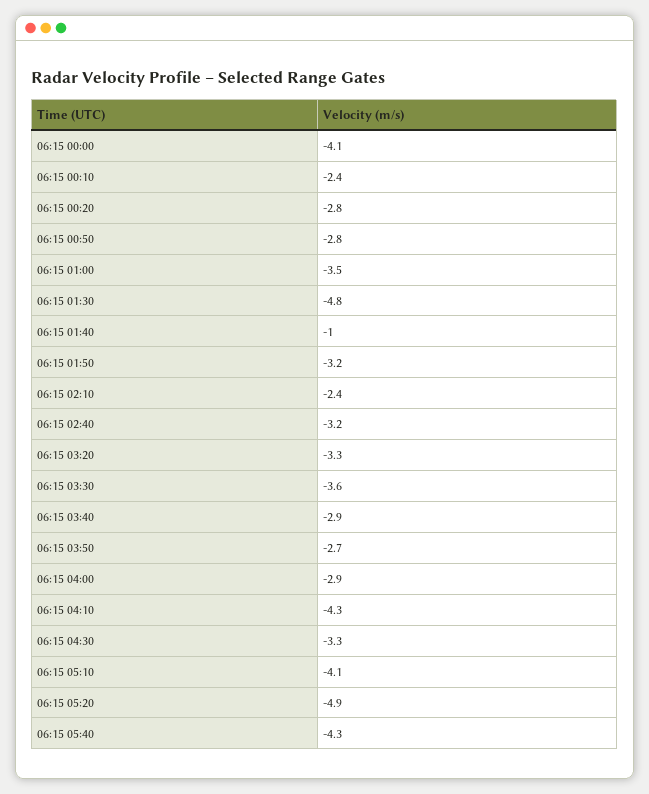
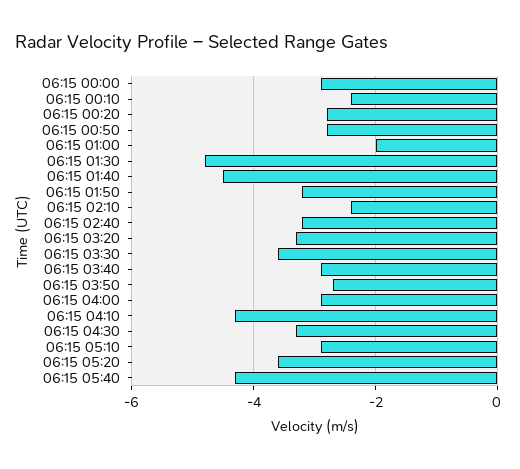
  {
-   "06:15 00:00": -4.1,
+   "06:15 00:00": -3,
    "06:15 00:10": -2.4,
    "06:15 00:20": -2.8,
    "06:15 00:50": -2.8,
-   "06:15 01:00": -3.5,
+   "06:15 01:00": -2,
    "06:15 01:30": -4.8,
-   "06:15 01:40": -1,
+   "06:15 01:40": -4.5,
    "06:15 01:50": -3.2,
    "06:15 02:10": -2.4,
    "06:15 02:40": -3.2,
    "06:15 03:20": -3.3,
    "06:15 03:30": -3.6,
    "06:15 03:40": -2.9,
    "06:15 03:50": -2.7,
    "06:15 04:00": -2.9,
    "06:15 04:10": -4.3,
    "06:15 04:30": -3.3,
-   "06:15 05:10": -4.1,
+   "06:15 05:10": -3,
-   "06:15 05:20": -4.9,
+   "06:15 05:20": -3.5,
    "06:15 05:40": -4.3
  }

